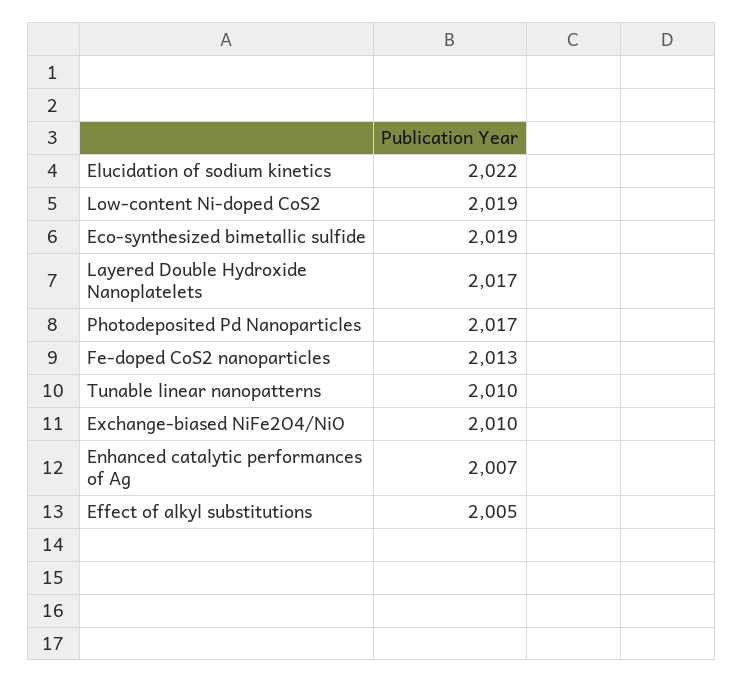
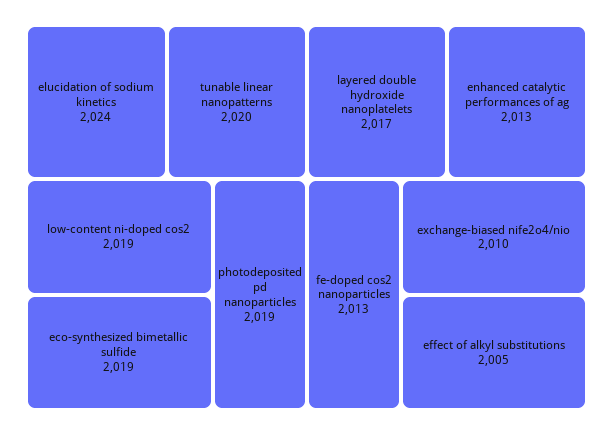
  {
-   "Elucidation of sodium kinetics": 2022,
+   "Elucidation of sodium kinetics": 2024,
    "Low-content Ni-doped CoS2": 2019,
    "Eco-synthesized bimetallic sulfide": 2019,
    "Layered Double Hydroxide Nanoplatelets": 2017,
-   "Photodeposited Pd Nanoparticles": 2017,
+   "Photodeposited Pd Nanoparticles": 2019,
    "Fe-doped CoS2 nanoparticles": 2013,
-   "Tunable linear nanopatterns": 2010,
+   "Tunable linear nanopatterns": 2020,
    "Exchange-biased NiFe2O4/NiO": 2010,
-   "Enhanced catalytic performances of Ag": 2007,
+   "Enhanced catalytic performances of Ag": 2013,
    "Effect of alkyl substitutions": 2005
  }

